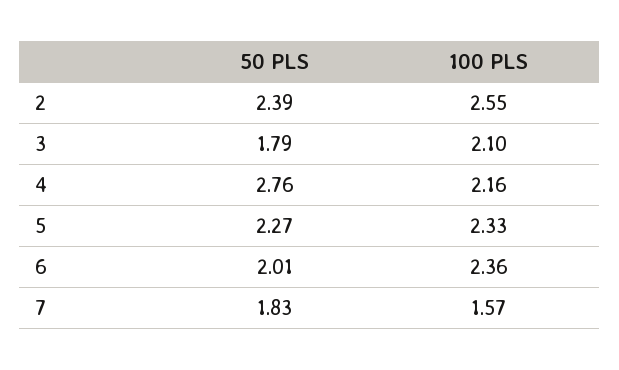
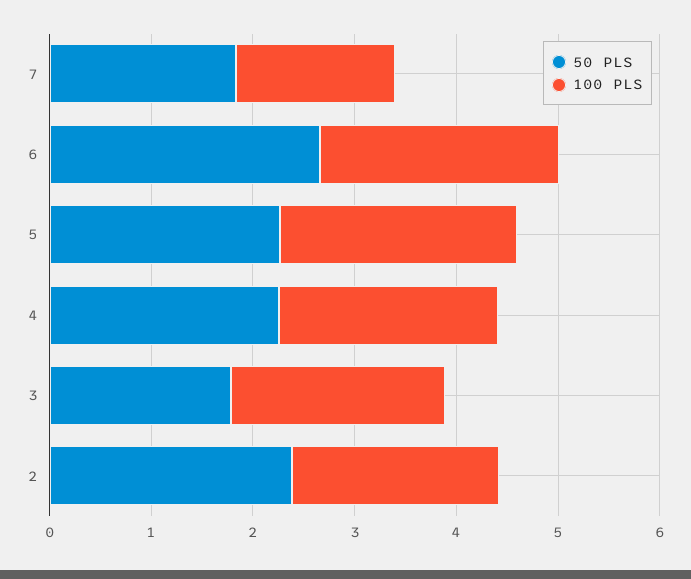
  {
    "50 PLS": {
      "2": 2.39,
      "3": 1.79,
-     "4": 2.76,
+     "4": 2.2,
      "5": 2.27,
-     "6": 2.01,
+     "6": 2.6,
      "7": 1.83
    },
    "100 PLS": {
-     "2": 2.55,
+     "2": 2,
      "3": 2.1,
      "4": 2.16,
      "5": 2.33,
      "6": 2.36,
      "7": 1.57
    }
  }

